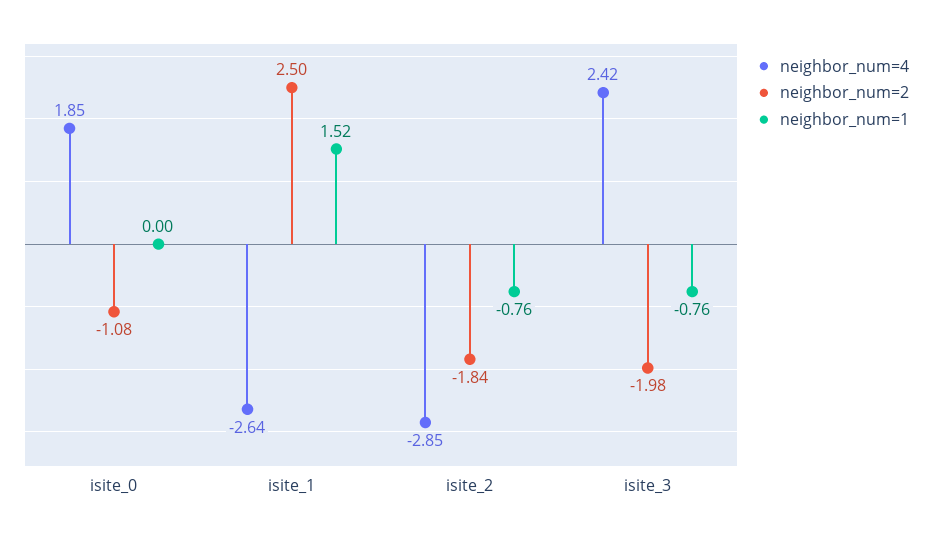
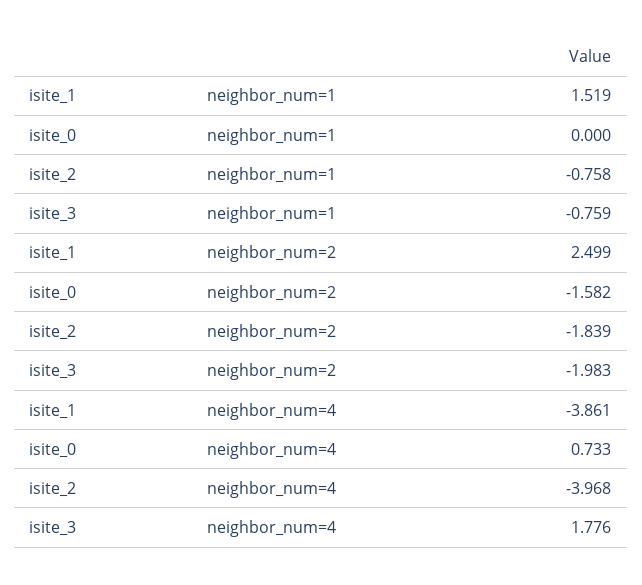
  {
    "neighbor_num=4": {
-     "isite_0": 1.85,
+     "isite_0": 0.733,
-     "isite_1": -2.64,
+     "isite_1": -3.861,
-     "isite_2": -2.85,
+     "isite_2": -3.968,
-     "isite_3": 2.42
+     "isite_3": 1.776
    },
    "neighbor_num=2": {
-     "isite_0": -1.08,
+     "isite_0": -1.582,
      "isite_1": 2.499,
      "isite_2": -1.839,
      "isite_3": -1.983
    },
    "neighbor_num=1": {
      "isite_0": 0,
      "isite_1": 1.519,
      "isite_2": -0.758,
      "isite_3": -0.759
    }
  }

